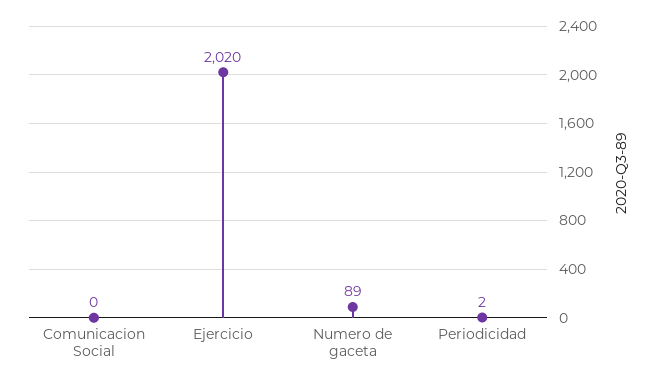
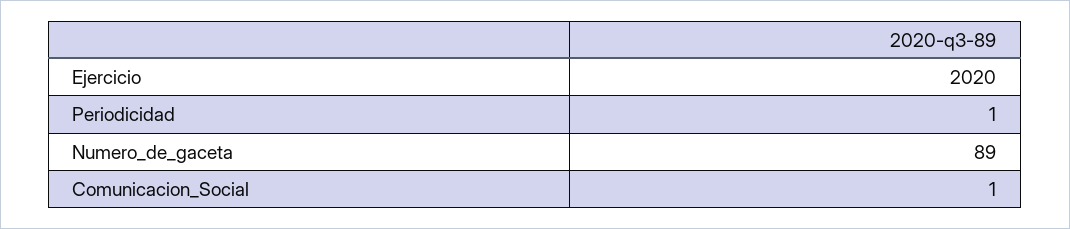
  {
-   "Comunicacion Social": 0,
+   "Comunicacion Social": 1,
    "Ejercicio": 2020,
    "Numero de gaceta": 89,
-   "Periodicidad": 2
+   "Periodicidad": 1
  }

